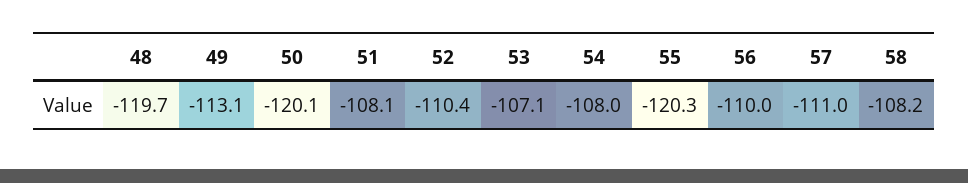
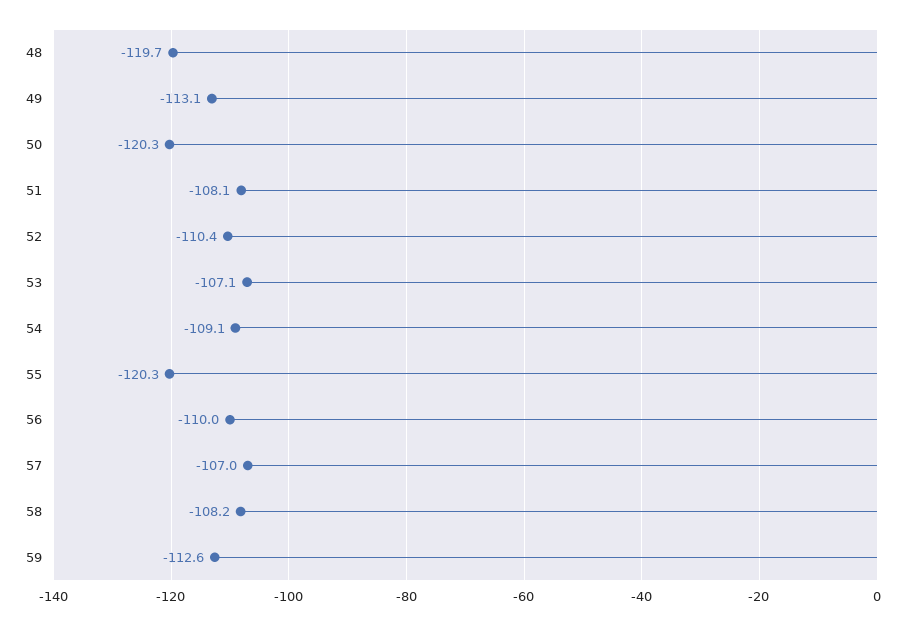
  {
    "48": -119.7,
    "49": -113.1,
-   "50": -120.1,
+   "50": -120.3,
    "51": -108.1,
    "52": -110.4,
    "53": -107.1,
-   "54": -108,
+   "54": -109.1,
    "55": -120.3,
    "56": -110,
-   "57": -111,
+   "57": -107,
-   "58": -108.2
+   "58": -108.2,
+   "59": -112.6
  }

